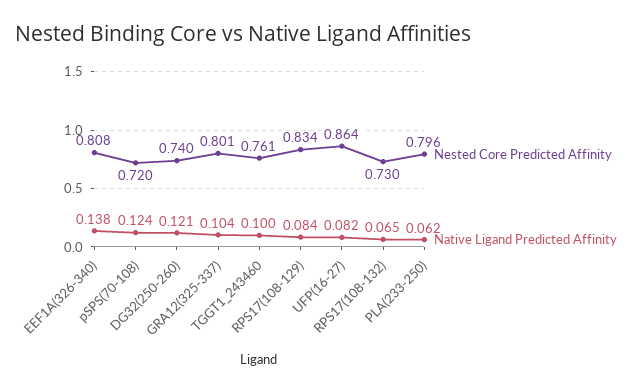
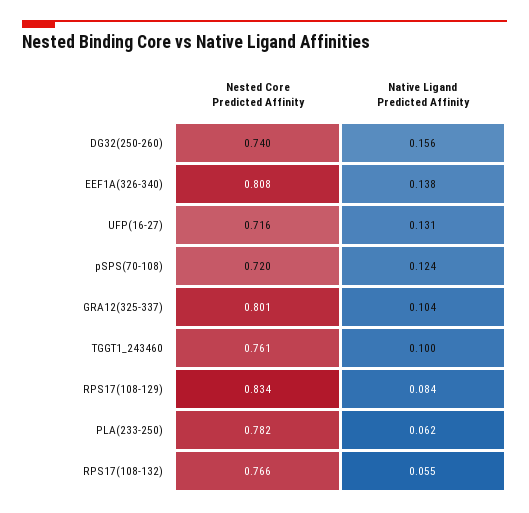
  {
    "Nested Core Predicted Affinity": {
      "EEF1A(326-340)": 0.808,
      "pSPS(70-108)": 0.72,
      "DG32(250-260)": 0.74,
      "GRA12(325-337)": 0.801,
      "TGGT1_243460": 0.761,
      "RPS17(108-129)": 0.834,
-     "UFP(16-27)": 0.864,
+     "UFP(16-27)": 0.716,
-     "RPS17(108-132)": 0.73,
+     "RPS17(108-132)": 0.766,
-     "PLA(233-250)": 0.796
+     "PLA(233-250)": 0.782
    },
    "Native Ligand Predicted Affinity": {
      "EEF1A(326-340)": 0.138,
      "pSPS(70-108)": 0.124,
-     "DG32(250-260)": 0.121,
+     "DG32(250-260)": 0.156,
      "GRA12(325-337)": 0.104,
      "TGGT1_243460": 0.1,
      "RPS17(108-129)": 0.084,
-     "UFP(16-27)": 0.082,
+     "UFP(16-27)": 0.131,
-     "RPS17(108-132)": 0.065,
+     "RPS17(108-132)": 0.055,
      "PLA(233-250)": 0.062
    }
  }

